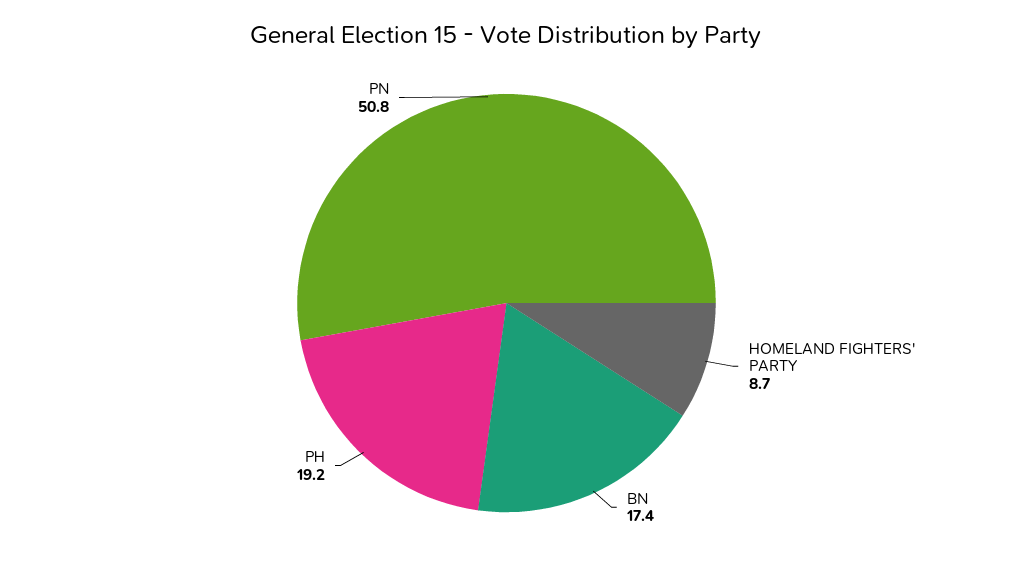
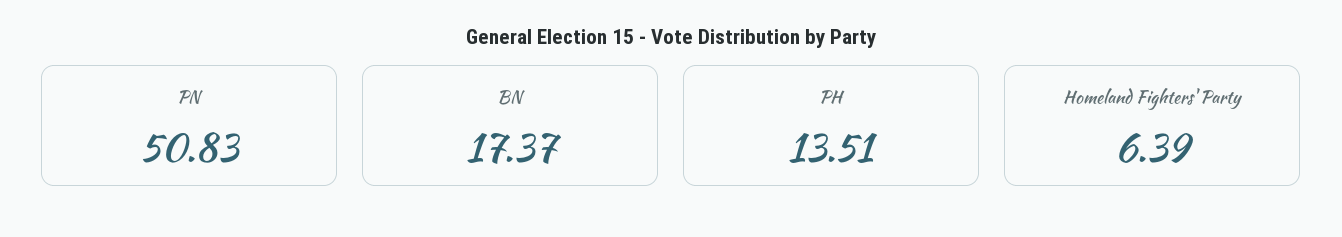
  {
-   "HOMELAND FIGHTERS' PARTY": 8.7,
+   "HOMELAND FIGHTERS' PARTY": 6.39,
    "BN": 17.37,
-   "PH": 19.2,
+   "PH": 13.51,
    "PN": 50.83
  }

